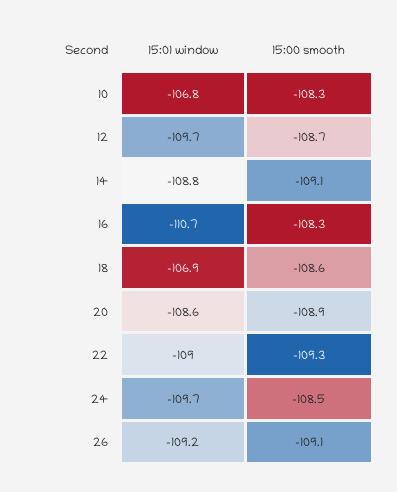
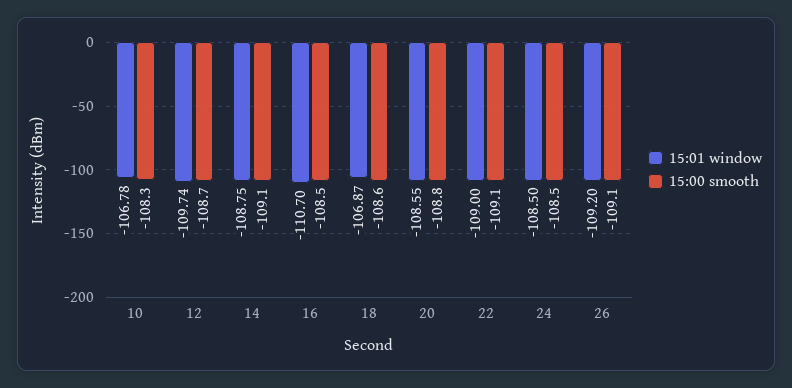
  {
    "15:01 window": {
      "10": -106.78,
      "12": -109.74,
      "14": -108.75,
      "16": -110.7,
      "18": -106.87,
      "20": -108.55,
      "22": -109,
-     "24": -109.7,
+     "24": -108.5,
      "26": -109.2
    },
    "15:00 smooth": {
      "10": -108.3,
      "12": -108.7,
      "14": -109.1,
-     "16": -108.3,
+     "16": -108.5,
      "18": -108.6,
-     "20": -108.9,
+     "20": -108.8,
-     "22": -109.3,
+     "22": -109.1,
      "24": -108.5,
      "26": -109.1
    }
  }

